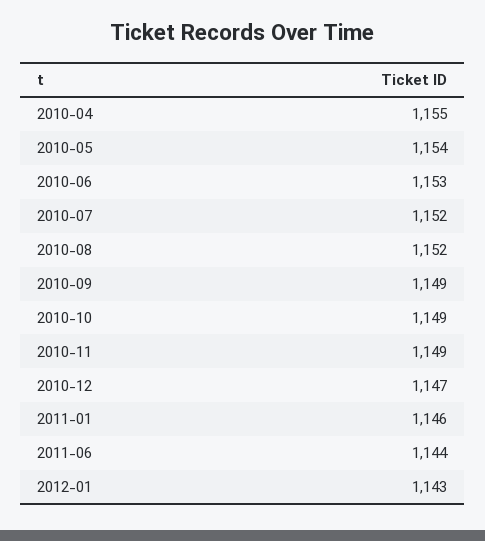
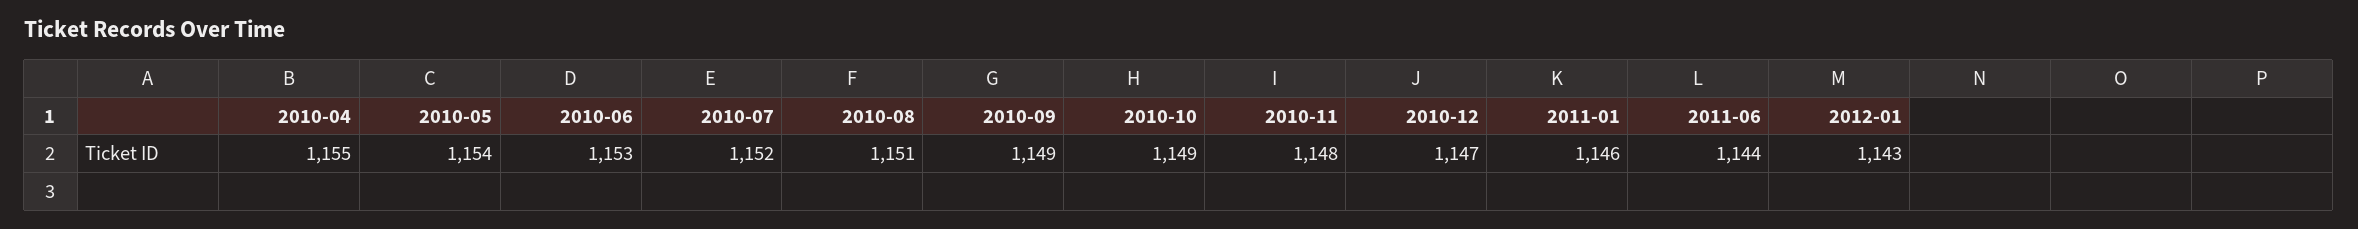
  {
    "2010-04": 1155,
    "2010-05": 1154,
    "2010-06": 1153,
    "2010-07": 1152,
-   "2010-08": 1152,
+   "2010-08": 1151,
    "2010-09": 1149,
    "2010-10": 1149,
-   "2010-11": 1149,
+   "2010-11": 1148,
    "2010-12": 1147,
    "2011-01": 1146,
    "2011-06": 1144,
    "2012-01": 1143
  }

